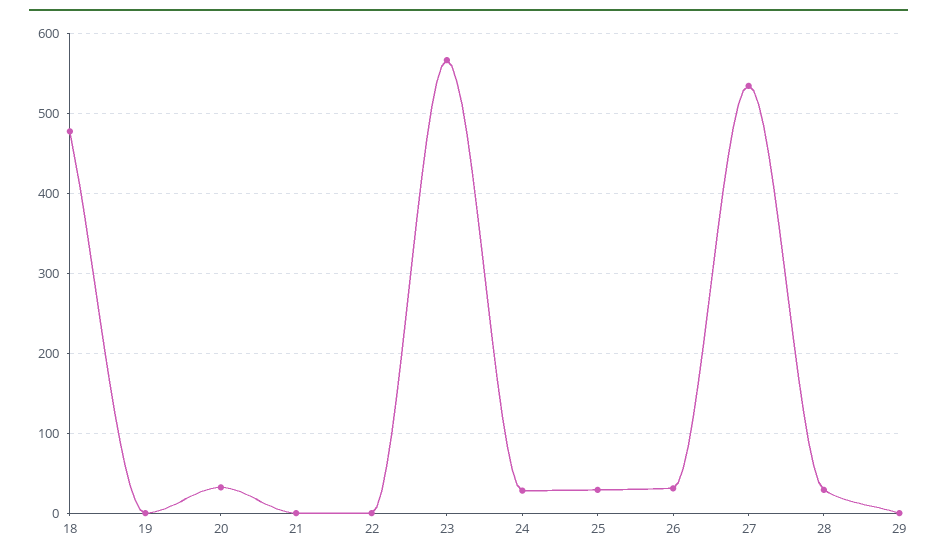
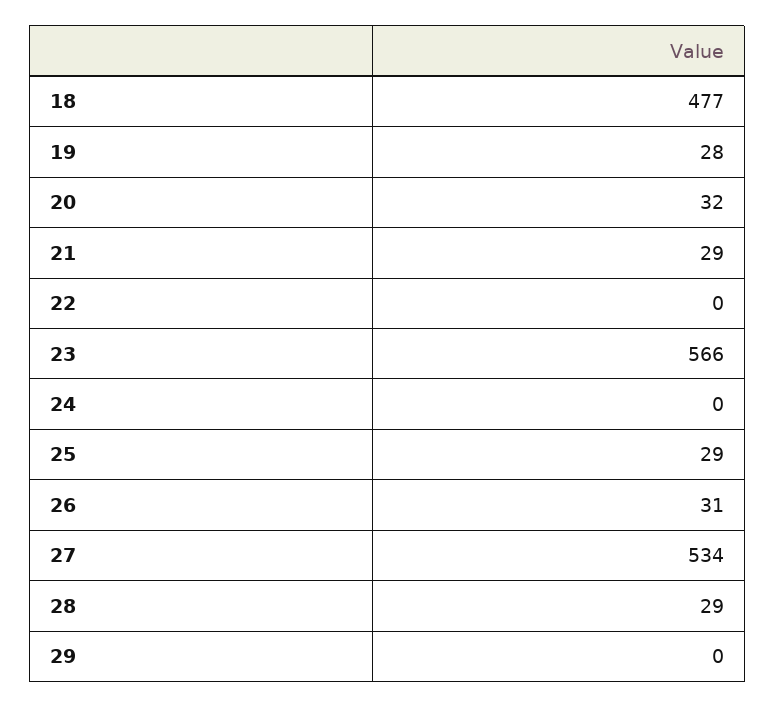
  {
    "18": 477,
-   "19": 0,
+   "19": 28,
    "20": 32,
-   "21": 0,
+   "21": 29,
    "22": 0,
    "23": 566,
-   "24": 30,
+   "24": 0,
    "25": 29,
    "26": 31,
    "27": 534,
    "28": 29,
    "29": 0
  }

